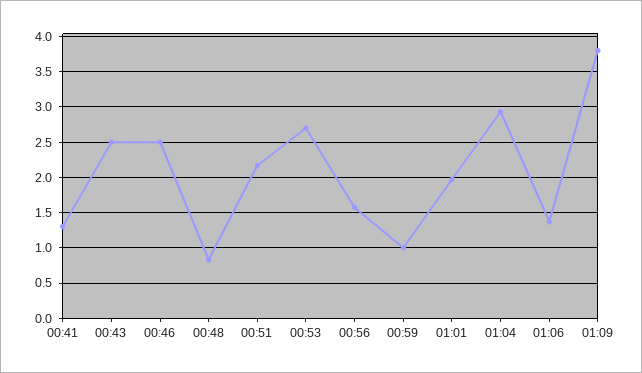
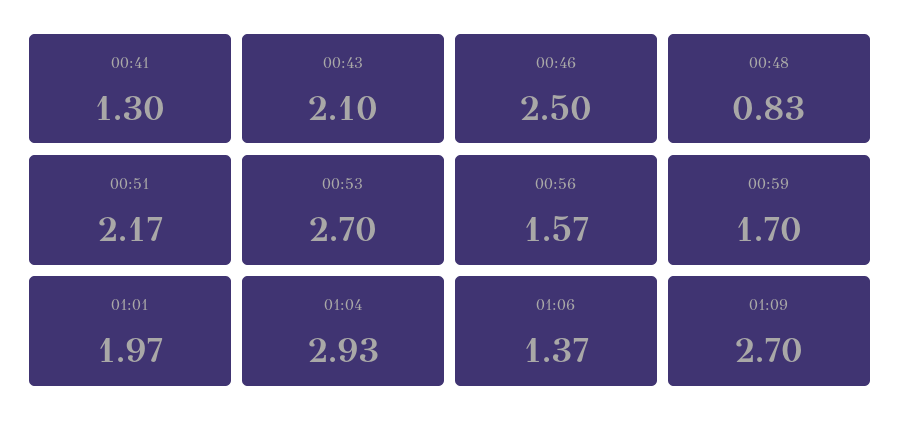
  {
    "00:41": 1.3,
-   "00:43": 2.5,
+   "00:43": 2.1,
    "00:46": 2.5,
    "00:48": 0.83,
    "00:51": 2.17,
    "00:53": 2.7,
    "00:56": 1.57,
-   "00:59": 1,
+   "00:59": 1.7,
    "01:01": 1.97,
    "01:04": 2.93,
    "01:06": 1.37,
-   "01:09": 3.8
+   "01:09": 2.7
  }

